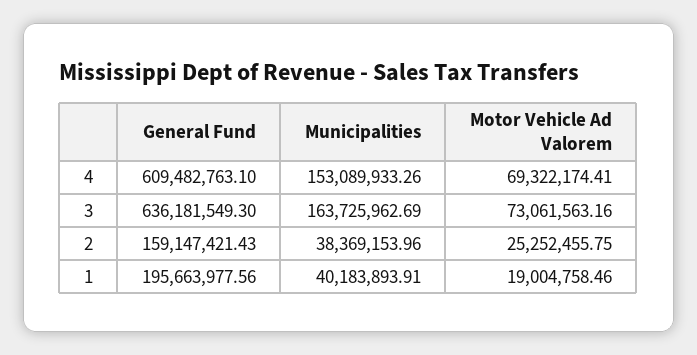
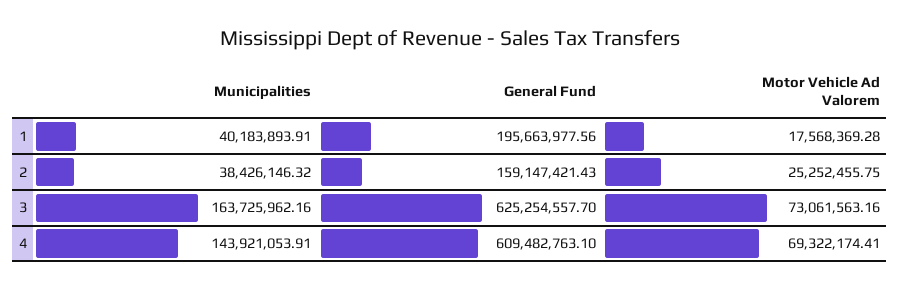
  {
    "General Fund": {
      "4": 609482763.1,
-     "3": 636181549.3,
+     "3": 625254557.7,
      "2": 159147421.43,
      "1": 195663977.56
    },
    "Municipalities": {
-     "4": 153089933.26,
+     "4": 143921053.91,
-     "3": 163725962.69,
+     "3": 163725962.16,
-     "2": 38369153.96,
+     "2": 38426146.32,
      "1": 40183893.91
    },
    "Motor Vehicle Ad Valorem": {
      "4": 69322174.41,
      "3": 73061563.16,
      "2": 25252455.75,
-     "1": 19004758.46
+     "1": 17568369.28
    }
  }

